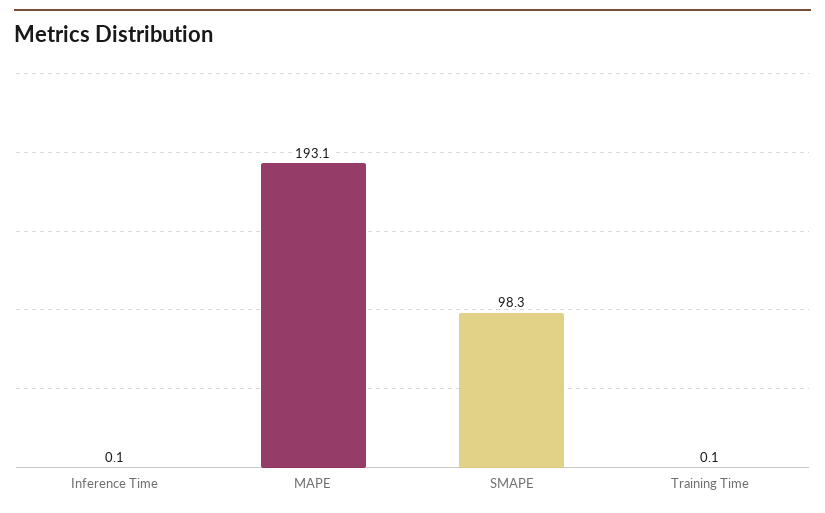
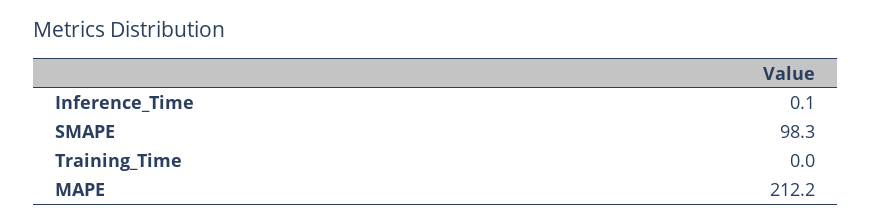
  {
    "Inference Time": 0.1,
-   "MAPE": 193.1,
+   "MAPE": 212.2,
    "SMAPE": 98.3,
-   "Training Time": 0.1
+   "Training Time": 0
  }

